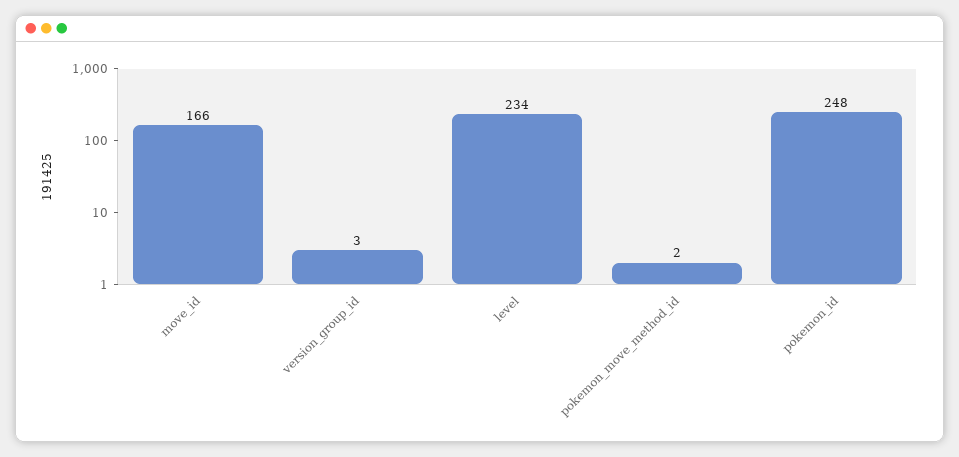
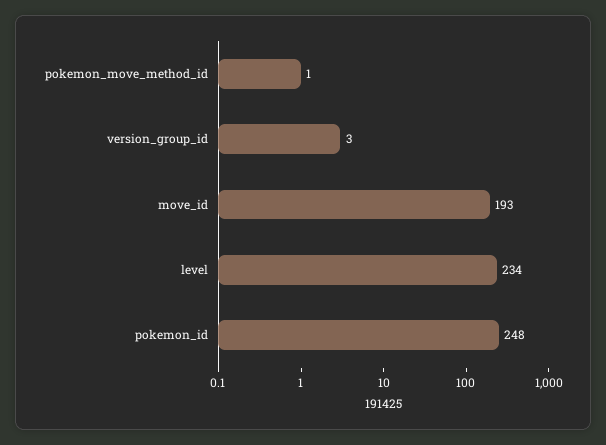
  {
-   "move_id": 166,
+   "move_id": 193,
    "version_group_id": 3,
    "level": 234,
-   "pokemon_move_method_id": 2,
+   "pokemon_move_method_id": 1,
    "pokemon_id": 248
  }

